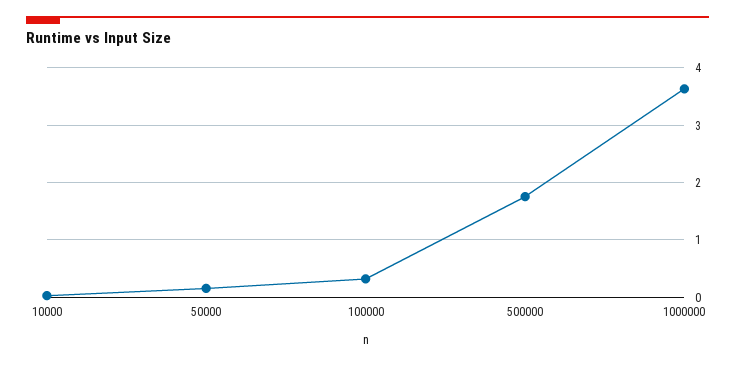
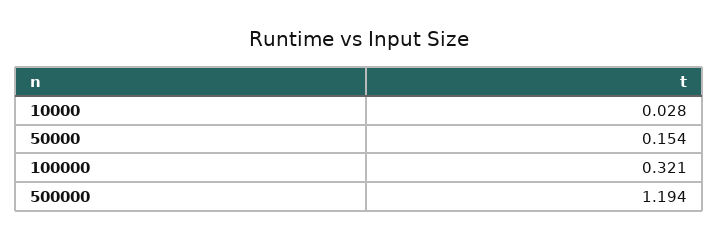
  {
    "10000": 0.028,
    "50000": 0.154,
    "100000": 0.321,
-   "500000": 1.8,
+   "500000": 1.194
-   "1000000": 3.6
  }

